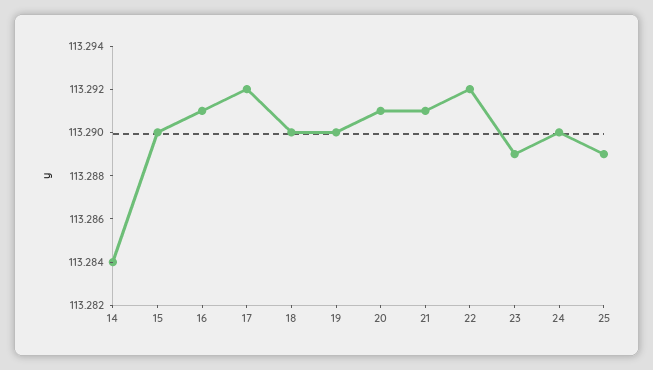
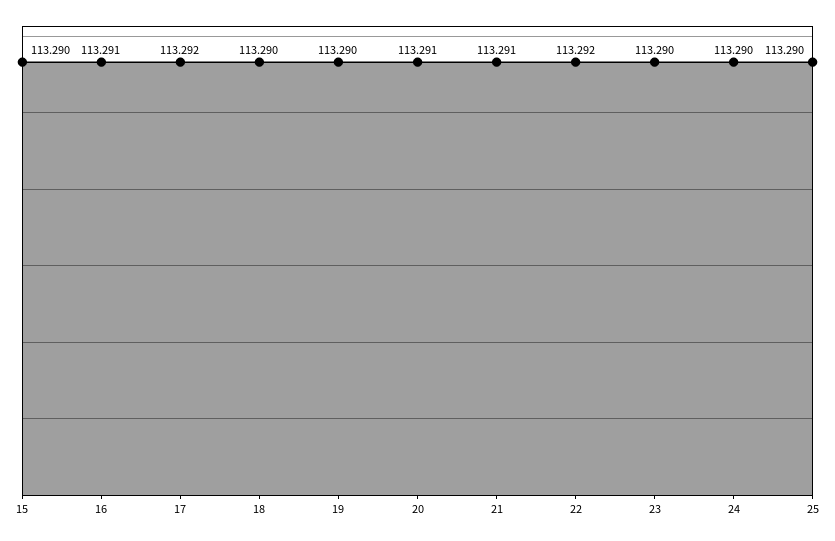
  {
-   "14": 113.284,
    "15": 113.29,
    "16": 113.291,
    "17": 113.292,
    "18": 113.29,
    "19": 113.29,
    "20": 113.291,
    "21": 113.291,
    "22": 113.292,
-   "23": 113.289,
+   "23": 113.29,
    "24": 113.29,
-   "25": 113.289
+   "25": 113.29
  }

